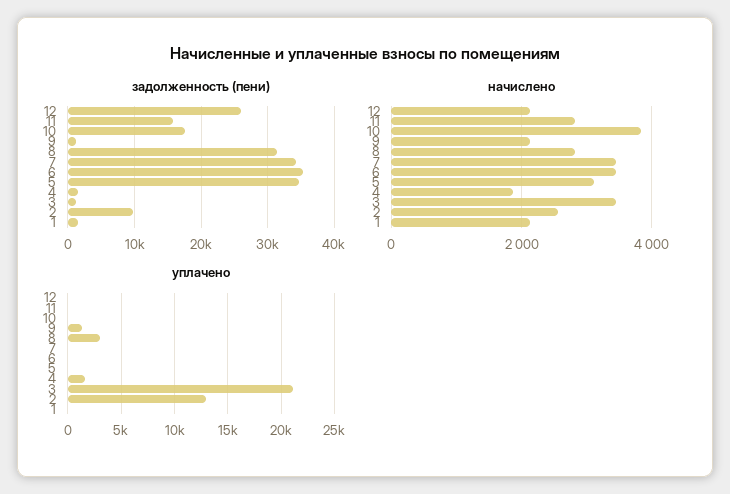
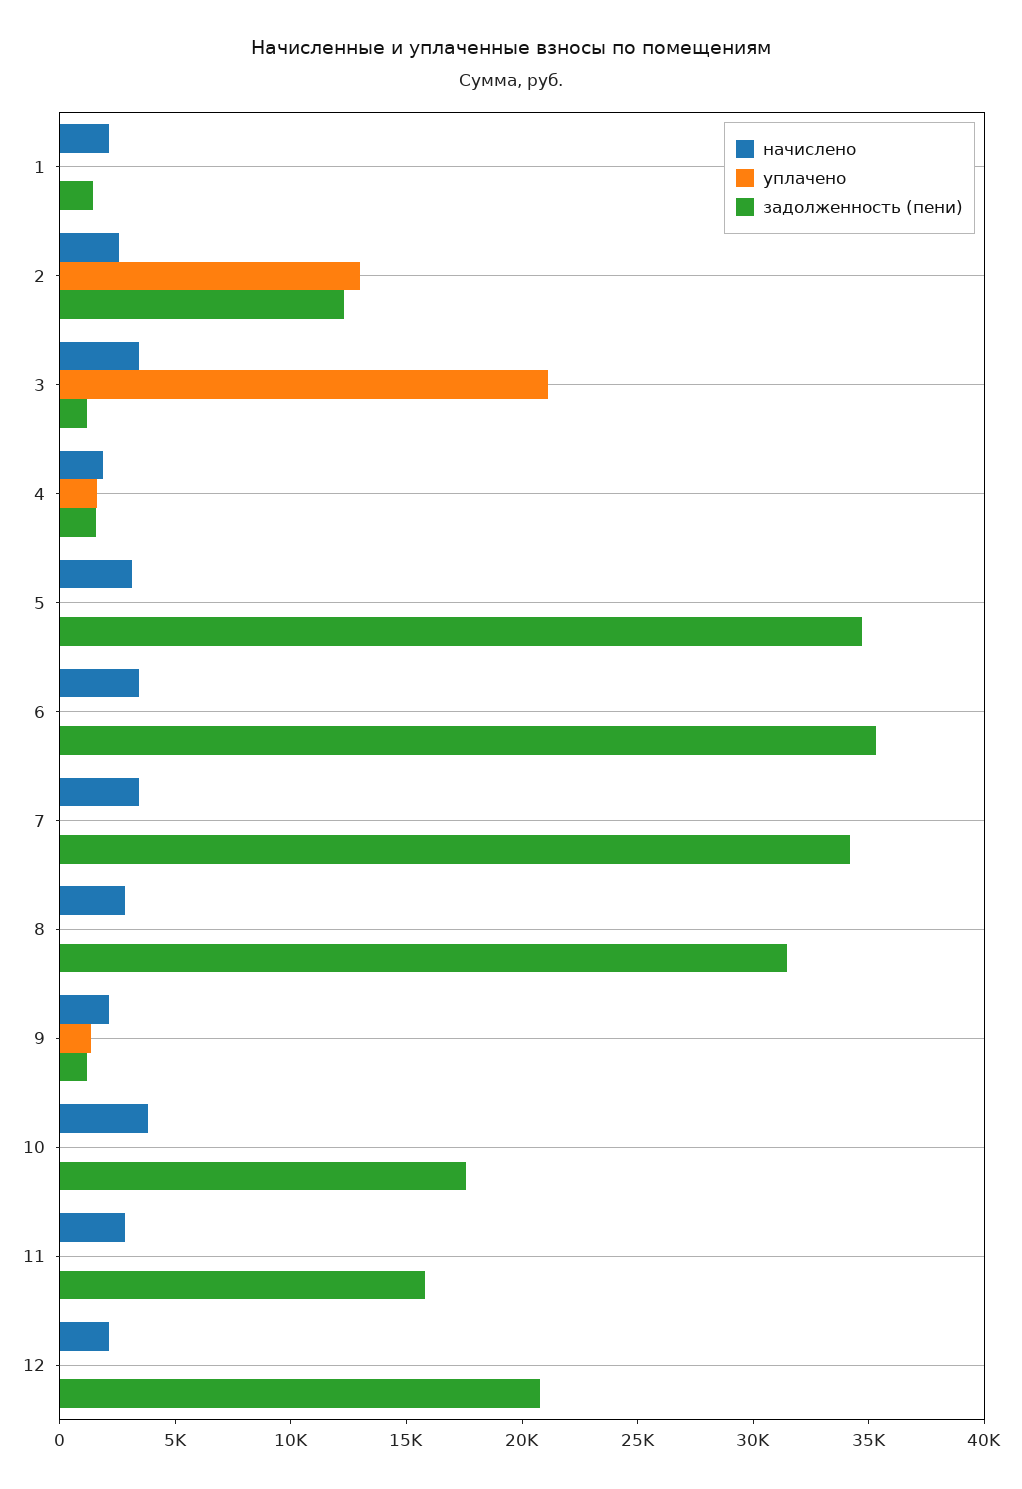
  {
    "задолженность (пени)": {
-     "12": 26000,
+     "12": 21000,
      "11": 16000,
      "10": 18000,
      "9": 1000,
      "8": 31000,
      "7": 34000,
      "6": 35000,
      "5": 35000,
      "4": 2000,
      "3": 1000,
-     "2": 10000,
+     "2": 12000,
      "1": 1000
    },
    "начислено": {
      "12": 2200,
      "11": 2800,
      "10": 3800,
      "9": 2200,
      "8": 2800,
      "7": 3400,
      "6": 3400,
      "5": 3200,
      "4": 1800,
      "3": 3400,
      "2": 2600,
      "1": 2200
    },
    "уплачено": {
      "12": 0,
      "11": 0,
      "10": 0,
      "9": 1000,
-     "8": 3000,
+     "8": 0,
      "7": 0,
      "6": 0,
      "5": 0,
      "4": 2000,
      "3": 21000,
      "2": 13000,
      "1": 0
    }
  }

